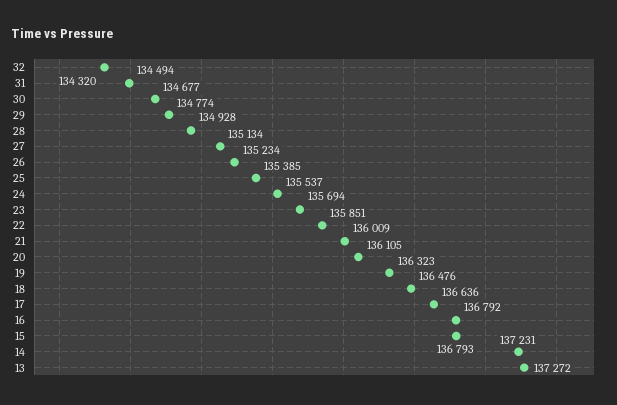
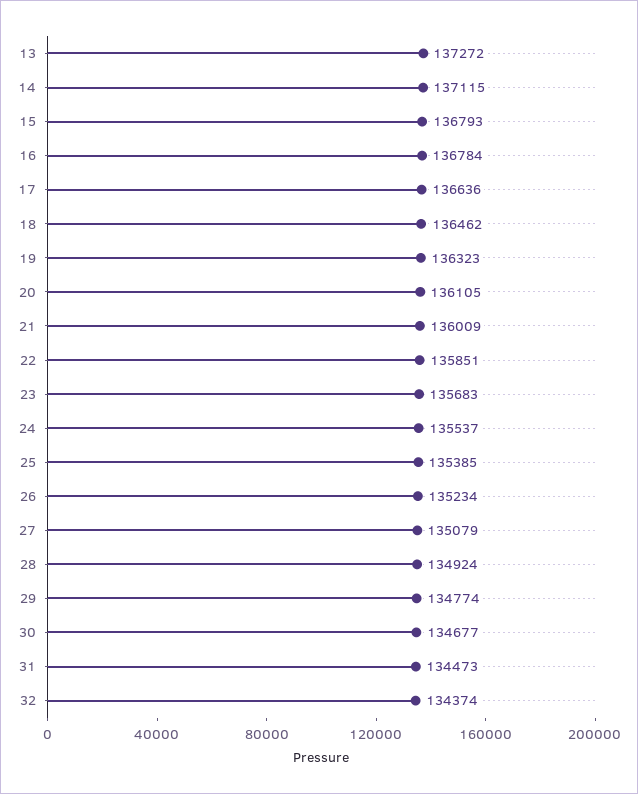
  {
-   "32": 134320,
+   "32": 134374,
-   "31": 134494,
+   "31": 134473,
    "30": 134677,
    "29": 134774,
-   "28": 134928,
+   "28": 134924,
-   "27": 135134,
+   "27": 135079,
    "26": 135234,
    "25": 135385,
    "24": 135537,
-   "23": 135694,
+   "23": 135683,
    "22": 135851,
    "21": 136009,
    "20": 136105,
    "19": 136323,
-   "18": 136476,
+   "18": 136462,
    "17": 136636,
-   "16": 136792,
+   "16": 136784,
    "15": 136793,
-   "14": 137231,
+   "14": 137115,
    "13": 137272
  }

